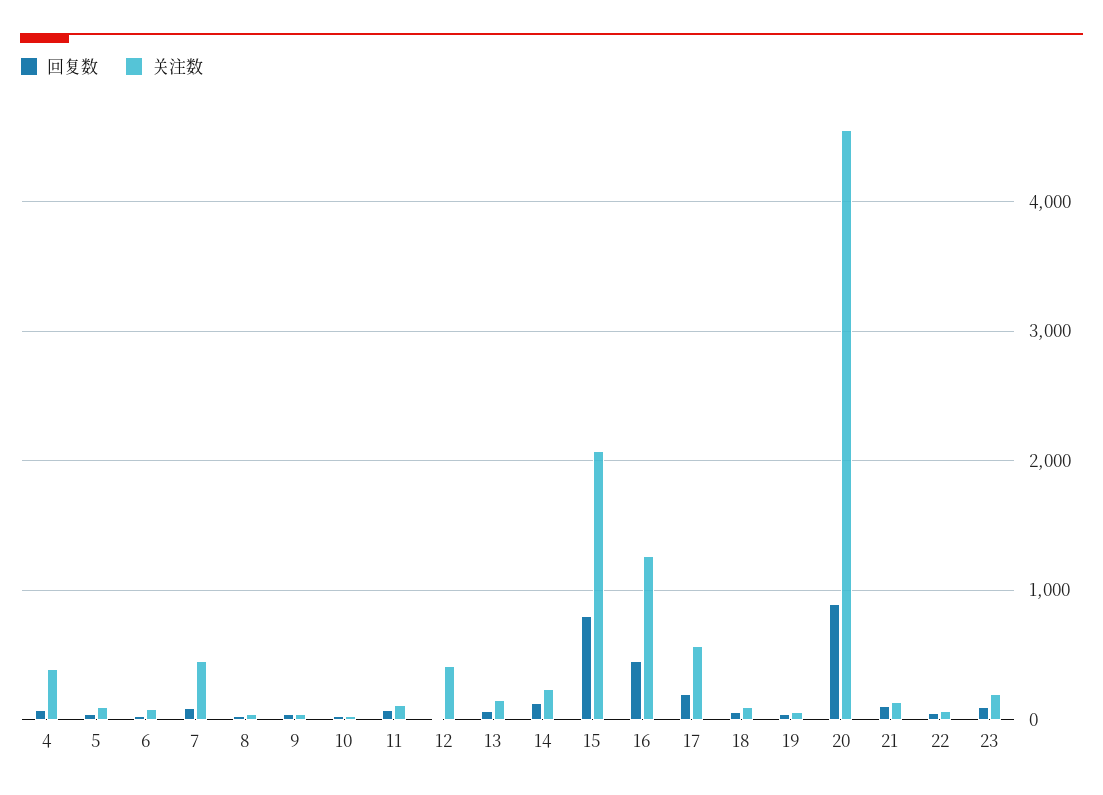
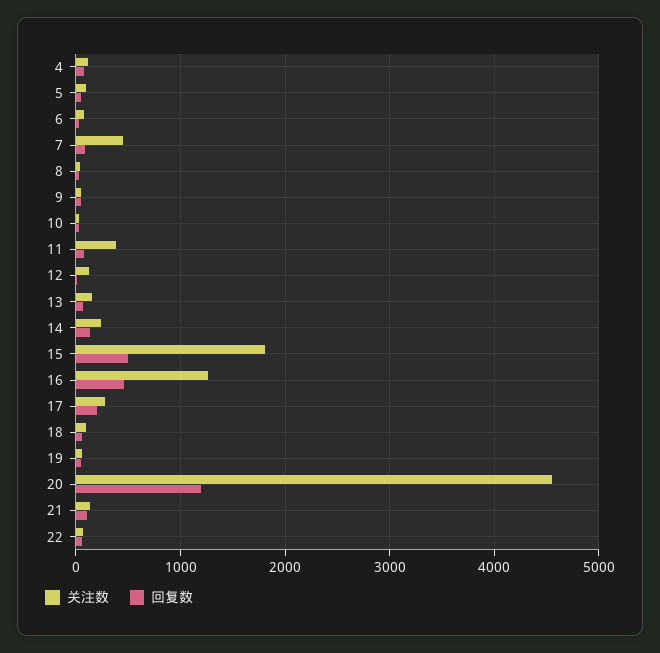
  {
    "回复数": {
      "4": 100,
      "5": 0,
      "6": 0,
      "7": 100,
      "8": 0,
      "9": 0,
      "10": 0,
      "11": 100,
      "12": 0,
      "13": 100,
      "14": 100,
-     "15": 800,
+     "15": 500,
      "16": 500,
      "17": 200,
      "18": 100,
      "19": 0,
-     "20": 900,
+     "20": 1200,
      "21": 100,
-     "22": 100,
+     "22": 100
-     "23": 100
    },
    "关注数": {
-     "4": 400,
+     "4": 100,
      "5": 100,
      "6": 100,
      "7": 500,
      "8": 0,
      "9": 0,
      "10": 0,
-     "11": 100,
+     "11": 400,
-     "12": 400,
+     "12": 100,
      "13": 200,
      "14": 200,
-     "15": 2100,
+     "15": 1800,
      "16": 1300,
-     "17": 600,
+     "17": 300,
      "18": 100,
      "19": 100,
      "20": 4600,
      "21": 100,
-     "22": 100,
+     "22": 100
-     "23": 200
    }
  }

